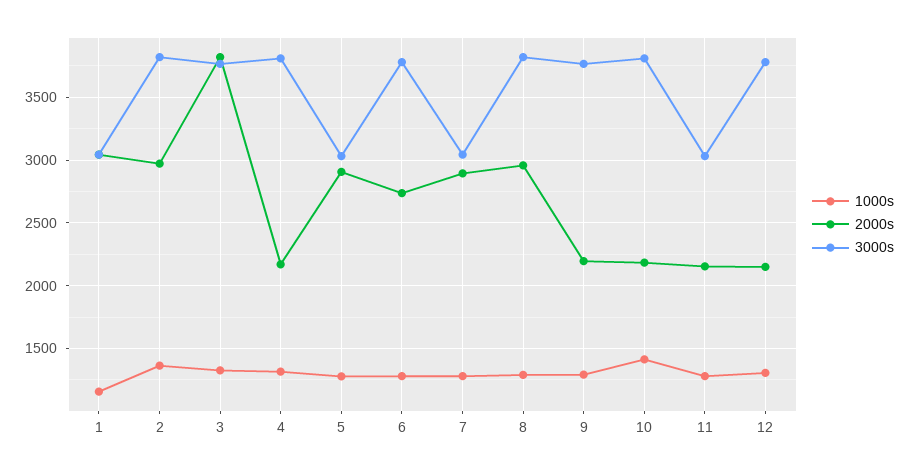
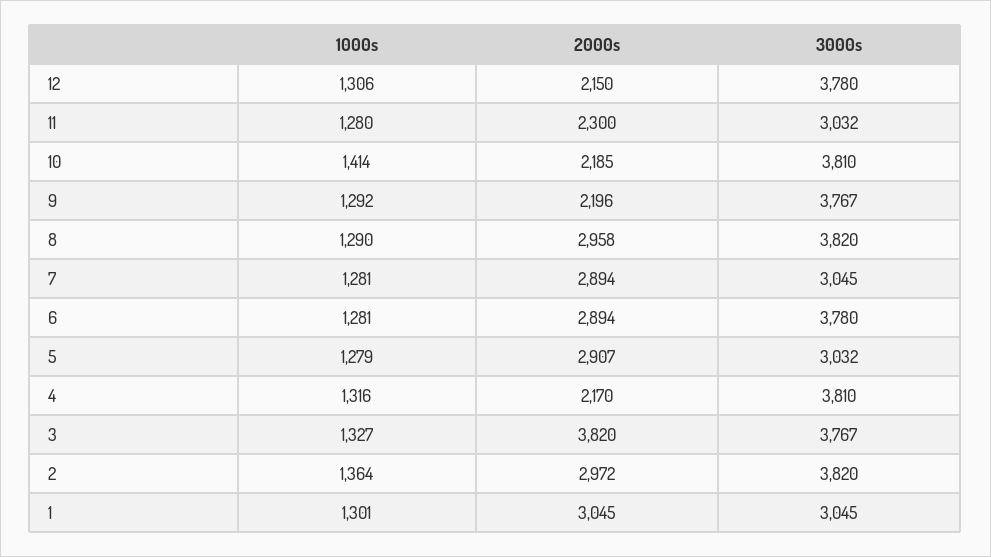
  {
    "1000s": {
-     "1": 1150,
+     "1": 1301,
      "2": 1364,
      "3": 1327,
      "4": 1316,
      "5": 1279,
      "6": 1281,
      "7": 1281,
      "8": 1290,
      "9": 1292,
      "10": 1414,
      "11": 1280,
      "12": 1306
    },
    "2000s": {
      "1": 3045,
      "2": 2972,
      "3": 3820,
      "4": 2170,
      "5": 2907,
-     "6": 2750,
+     "6": 2894,
      "7": 2894,
      "8": 2958,
      "9": 2196,
      "10": 2185,
-     "11": 2150,
+     "11": 2300,
      "12": 2150
    },
    "3000s": {
      "1": 3045,
      "2": 3820,
      "3": 3767,
      "4": 3810,
      "5": 3032,
      "6": 3780,
      "7": 3045,
      "8": 3820,
      "9": 3767,
      "10": 3810,
      "11": 3032,
      "12": 3780
    }
  }

